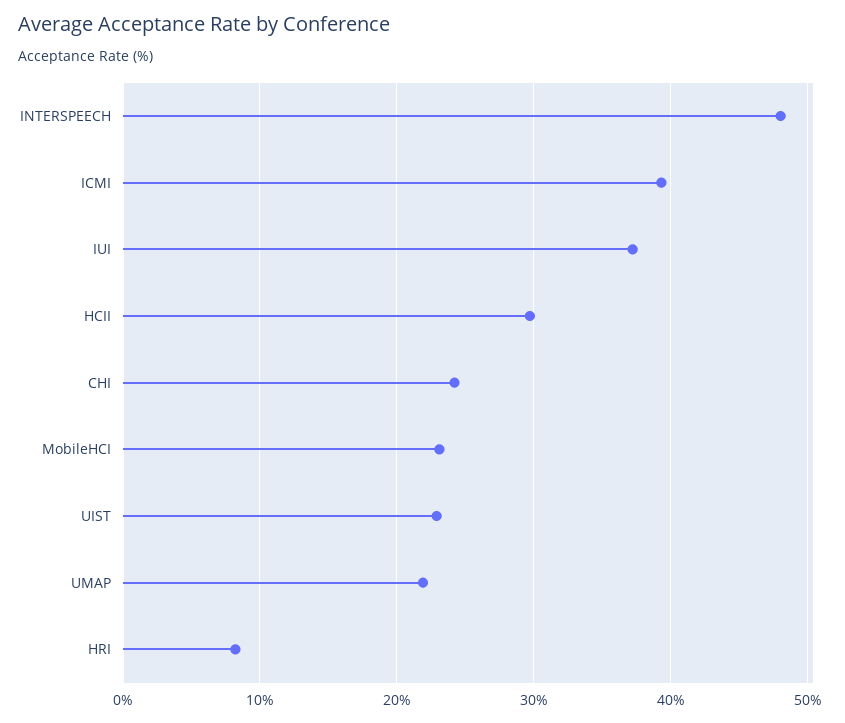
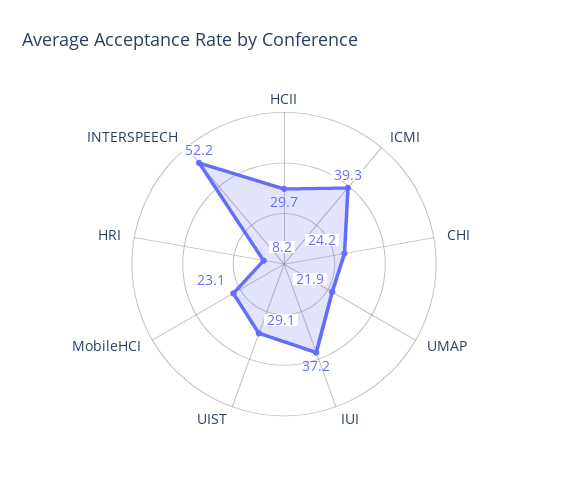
  {
-   "INTERSPEECH": 48,
+   "INTERSPEECH": 52.2,
    "ICMI": 39.3,
    "IUI": 37.2,
    "HCII": 29.7,
    "CHI": 24.2,
    "MobileHCI": 23.1,
-   "UIST": 23,
+   "UIST": 29.1,
    "UMAP": 21.9,
    "HRI": 8.2
  }

